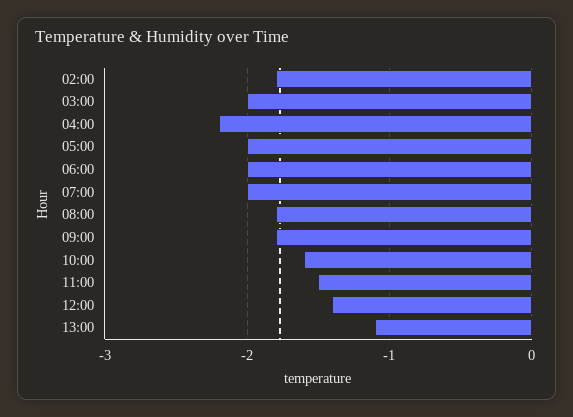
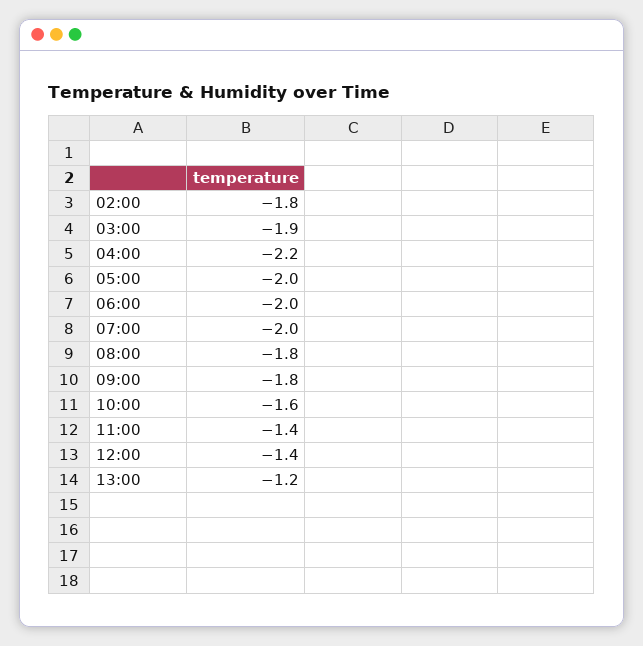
  {
    "02:00": -1.8,
-   "03:00": -2,
+   "03:00": -1.9,
    "04:00": -2.2,
    "05:00": -2,
    "06:00": -2,
    "07:00": -2,
    "08:00": -1.8,
    "09:00": -1.8,
    "10:00": -1.6,
-   "11:00": -1.5,
+   "11:00": -1.4,
    "12:00": -1.4,
-   "13:00": -1.1
+   "13:00": -1.2
  }

